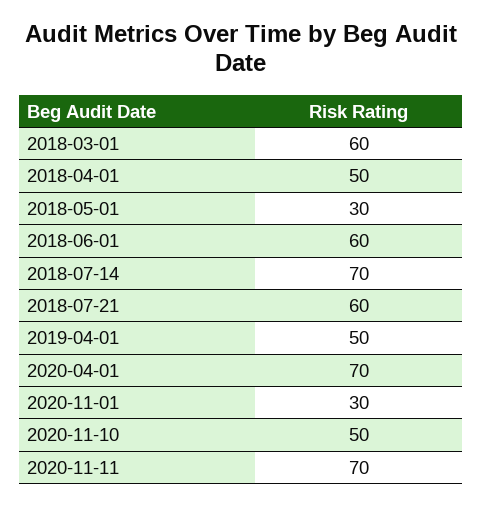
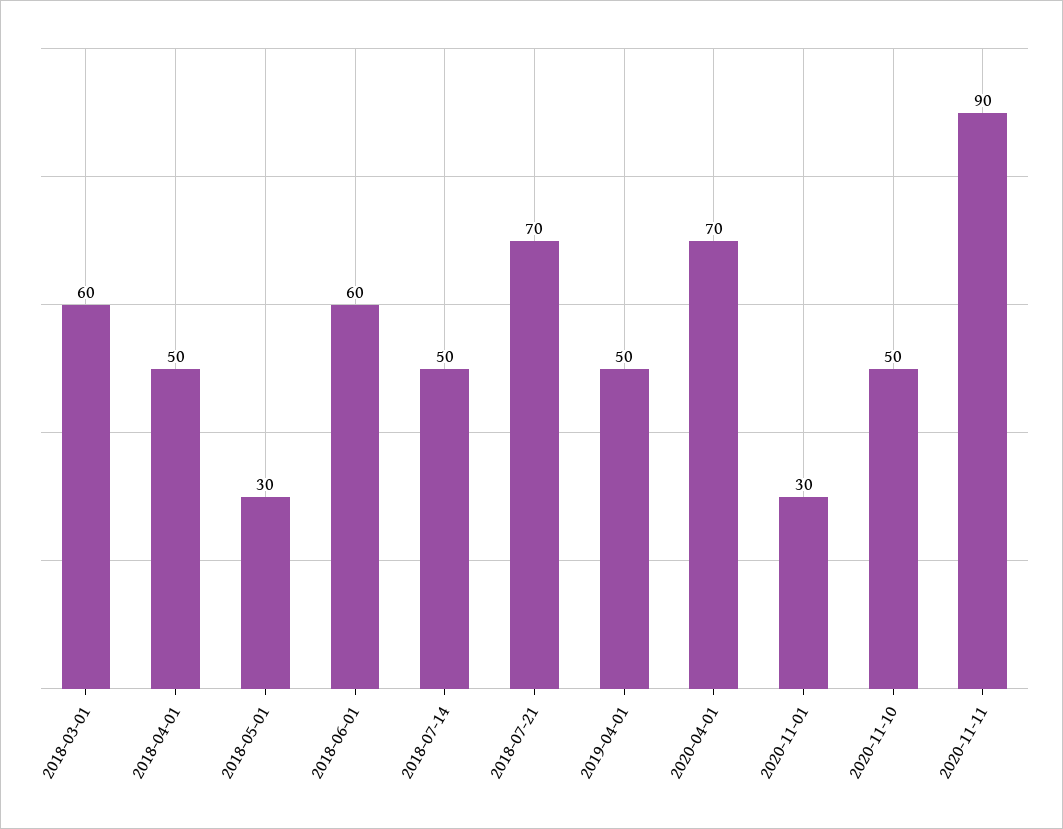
  {
    "2018-03-01": 60,
    "2018-04-01": 50,
    "2018-05-01": 30,
    "2018-06-01": 60,
-   "2018-07-14": 70,
+   "2018-07-14": 50,
-   "2018-07-21": 60,
+   "2018-07-21": 70,
    "2019-04-01": 50,
    "2020-04-01": 70,
    "2020-11-01": 30,
    "2020-11-10": 50,
-   "2020-11-11": 70
+   "2020-11-11": 90
  }

